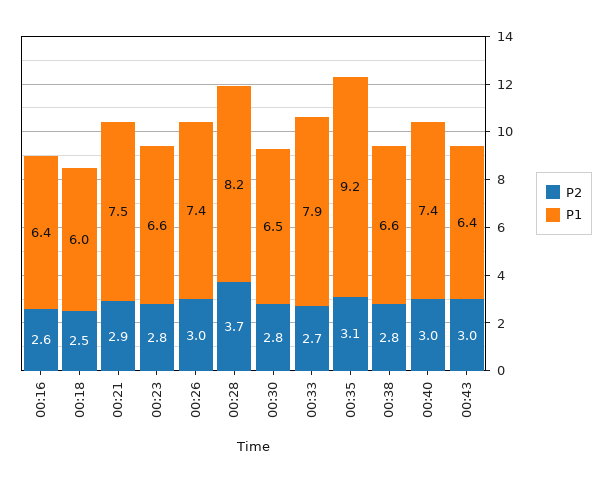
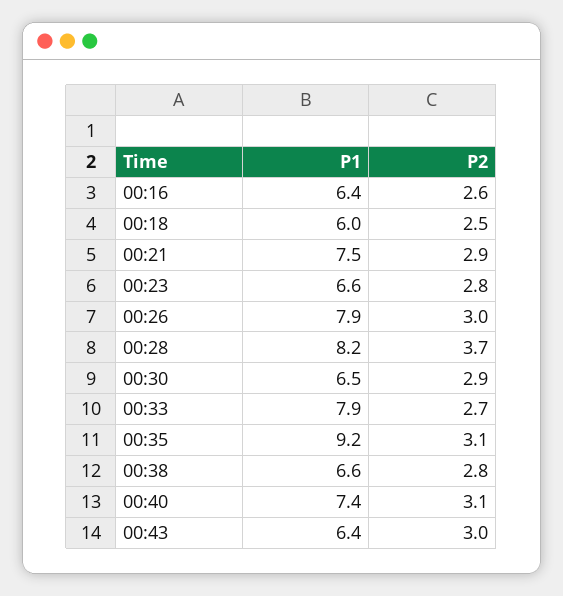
  {
    "P2": {
      "00:16": 2.6,
      "00:18": 2.5,
      "00:21": 2.9,
      "00:23": 2.8,
      "00:26": 3,
      "00:28": 3.7,
-     "00:30": 2.8,
+     "00:30": 2.9,
      "00:33": 2.7,
      "00:35": 3.1,
      "00:38": 2.8,
-     "00:40": 3,
+     "00:40": 3.1,
      "00:43": 3
    },
    "P1": {
      "00:16": 6.4,
      "00:18": 6,
      "00:21": 7.5,
      "00:23": 6.6,
-     "00:26": 7.4,
+     "00:26": 7.9,
      "00:28": 8.2,
      "00:30": 6.5,
      "00:33": 7.9,
      "00:35": 9.2,
      "00:38": 6.6,
      "00:40": 7.4,
      "00:43": 6.4
    }
  }

